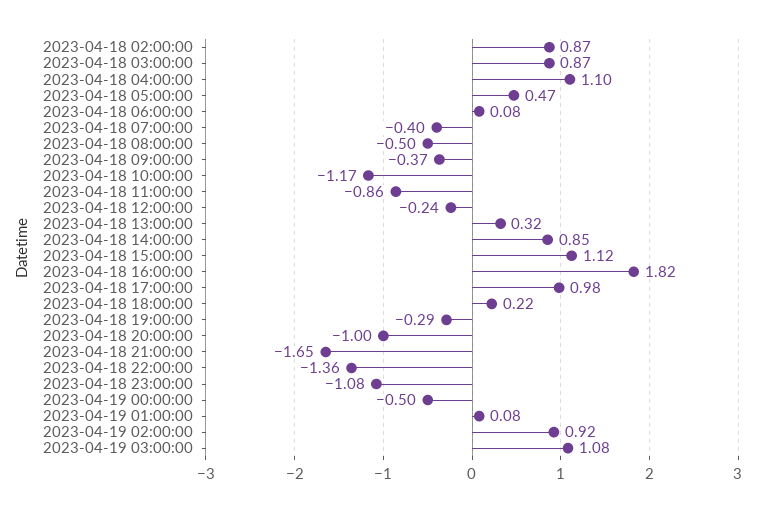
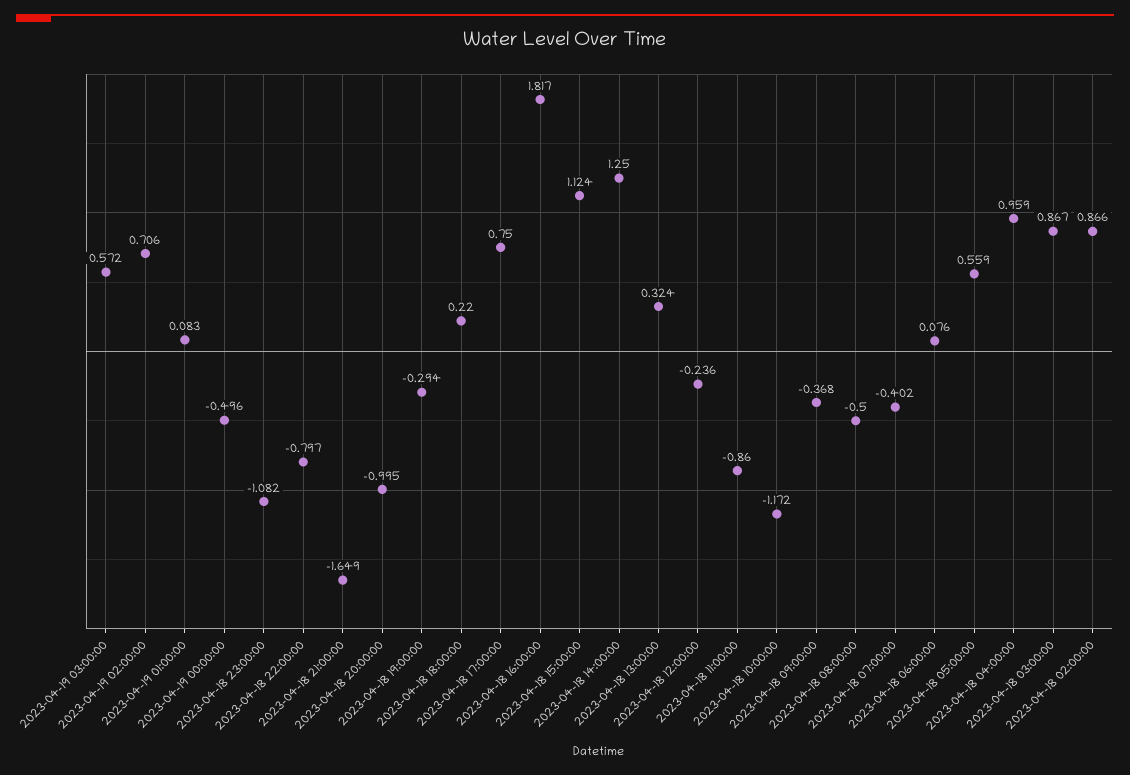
  {
    "2023-04-18 02:00:00": 0.866,
    "2023-04-18 03:00:00": 0.867,
-   "2023-04-18 04:00:00": 1.1,
+   "2023-04-18 04:00:00": 0.959,
-   "2023-04-18 05:00:00": 0.47,
+   "2023-04-18 05:00:00": 0.559,
    "2023-04-18 06:00:00": 0.076,
    "2023-04-18 07:00:00": -0.402,
    "2023-04-18 08:00:00": -0.5,
    "2023-04-18 09:00:00": -0.368,
    "2023-04-18 10:00:00": -1.172,
    "2023-04-18 11:00:00": -0.86,
    "2023-04-18 12:00:00": -0.236,
    "2023-04-18 13:00:00": 0.324,
-   "2023-04-18 14:00:00": 0.85,
+   "2023-04-18 14:00:00": 1.25,
    "2023-04-18 15:00:00": 1.124,
    "2023-04-18 16:00:00": 1.817,
-   "2023-04-18 17:00:00": 0.98,
+   "2023-04-18 17:00:00": 0.75,
    "2023-04-18 18:00:00": 0.22,
    "2023-04-18 19:00:00": -0.294,
    "2023-04-18 20:00:00": -0.995,
    "2023-04-18 21:00:00": -1.649,
-   "2023-04-18 22:00:00": -1.36,
+   "2023-04-18 22:00:00": -0.797,
    "2023-04-18 23:00:00": -1.082,
    "2023-04-19 00:00:00": -0.496,
    "2023-04-19 01:00:00": 0.083,
-   "2023-04-19 02:00:00": 0.92,
+   "2023-04-19 02:00:00": 0.706,
-   "2023-04-19 03:00:00": 1.08
+   "2023-04-19 03:00:00": 0.572
  }

